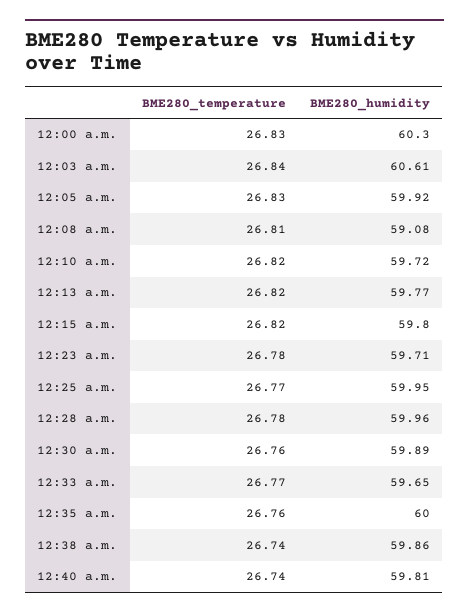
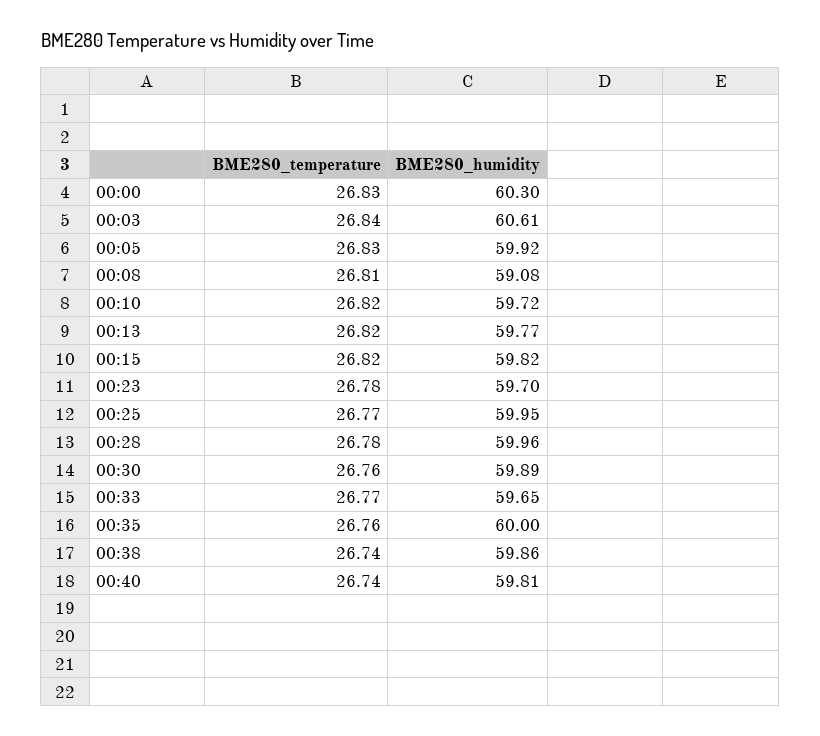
  {
    "BME280_temperature": {
      "12:00 a.m.": 26.83,
      "12:03 a.m.": 26.84,
      "12:05 a.m.": 26.83,
      "12:08 a.m.": 26.81,
      "12:10 a.m.": 26.82,
      "12:13 a.m.": 26.82,
      "12:15 a.m.": 26.82,
      "12:23 a.m.": 26.78,
      "12:25 a.m.": 26.77,
      "12:28 a.m.": 26.78,
      "12:30 a.m.": 26.76,
      "12:33 a.m.": 26.77,
      "12:35 a.m.": 26.76,
      "12:38 a.m.": 26.74,
      "12:40 a.m.": 26.74
    },
    "BME280_humidity": {
      "12:00 a.m.": 60.3,
      "12:03 a.m.": 60.61,
      "12:05 a.m.": 59.92,
      "12:08 a.m.": 59.08,
      "12:10 a.m.": 59.72,
      "12:13 a.m.": 59.77,
-     "12:15 a.m.": 59.8,
+     "12:15 a.m.": 59.82,
-     "12:23 a.m.": 59.71,
+     "12:23 a.m.": 59.7,
      "12:25 a.m.": 59.95,
      "12:28 a.m.": 59.96,
      "12:30 a.m.": 59.89,
      "12:33 a.m.": 59.65,
      "12:35 a.m.": 60,
      "12:38 a.m.": 59.86,
      "12:40 a.m.": 59.81
    }
  }

